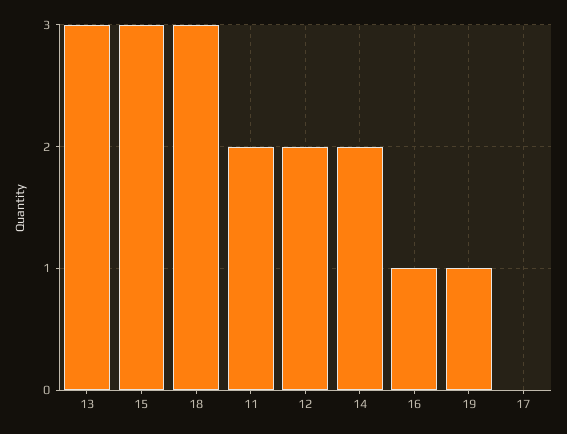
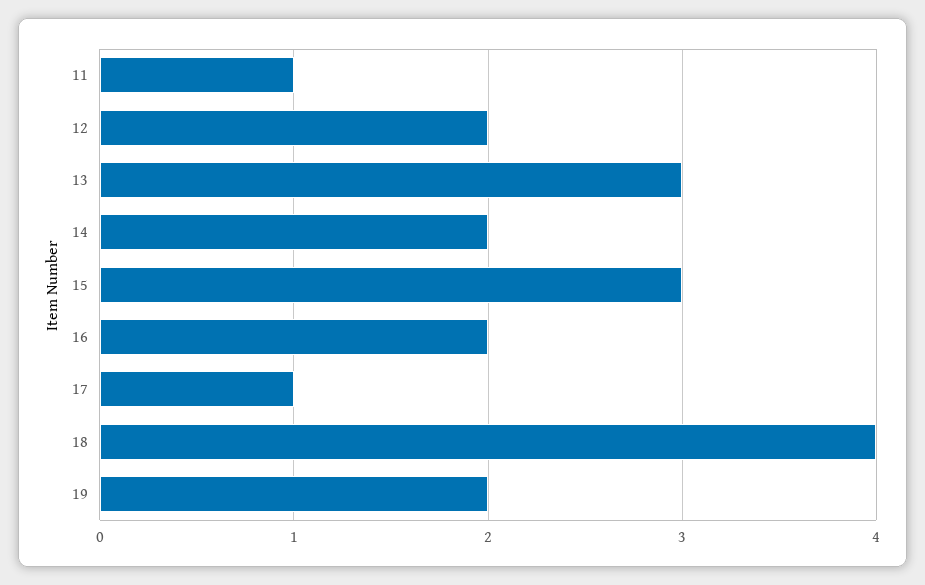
  {
    "13": 3,
    "15": 3,
-   "18": 3,
+   "18": 4,
-   "11": 2,
+   "11": 1,
    "12": 2,
    "14": 2,
-   "16": 1,
+   "16": 2,
-   "19": 1,
+   "19": 2,
-   "17": 0
+   "17": 1
  }

